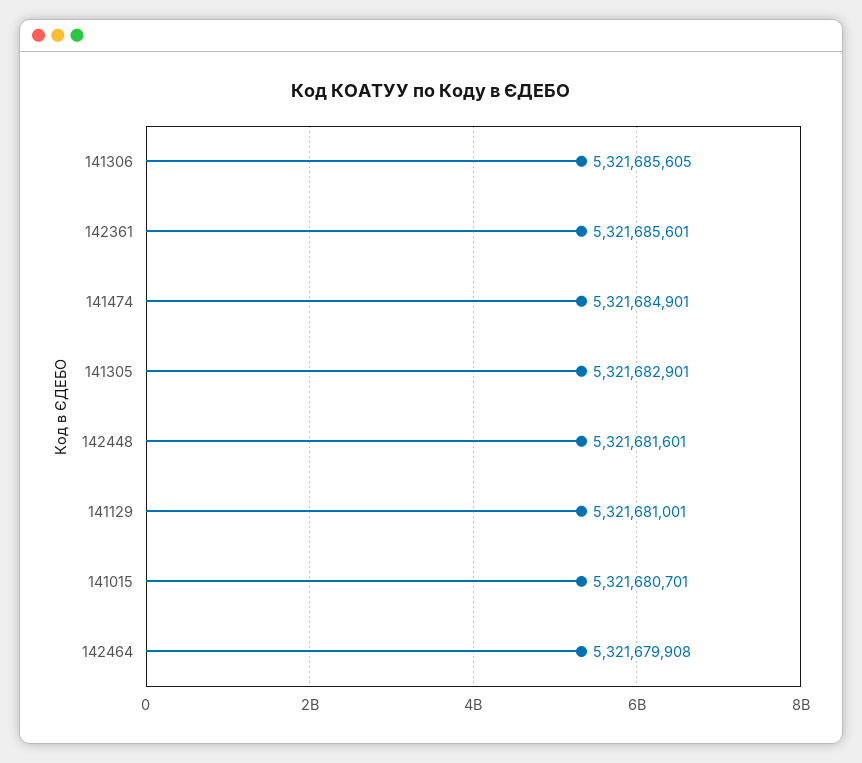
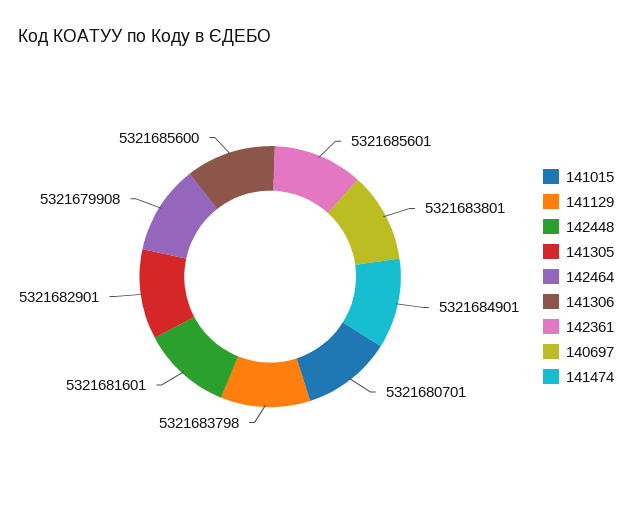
  {
-   "141306": 5321685605,
+   "141306": 5321685600,
    "142361": 5321685601,
    "141474": 5321684901,
    "141305": 5321682901,
    "142448": 5321681601,
-   "141129": 5321681001,
+   "141129": 5321683798,
    "141015": 5321680701,
-   "142464": 5321679908
+   "142464": 5321679908,
+   "140697": 5321683801
  }

